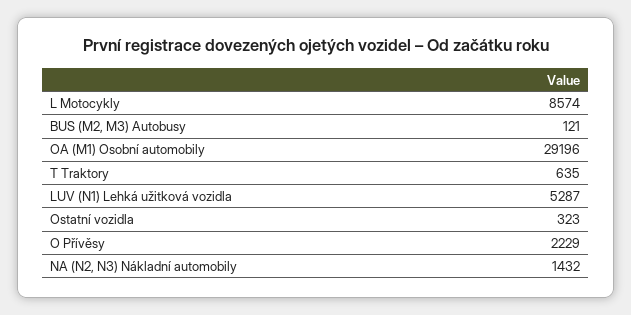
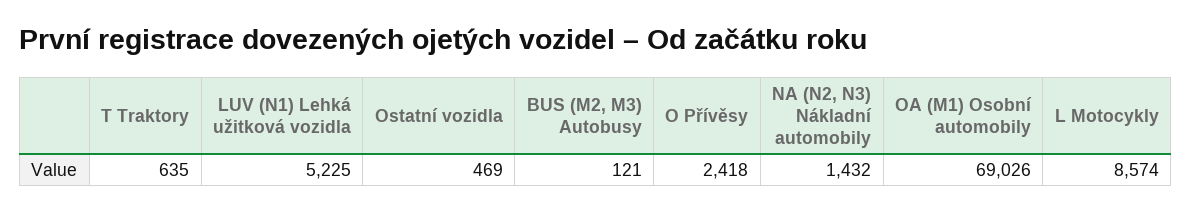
  {
    "L Motocykly": 8574,
    "BUS (M2, M3) Autobusy": 121,
-   "OA (M1) Osobní automobily": 29196,
+   "OA (M1) Osobní automobily": 69026,
    "T Traktory": 635,
-   "LUV (N1) Lehká užitková vozidla": 5287,
+   "LUV (N1) Lehká užitková vozidla": 5225,
-   "Ostatní vozidla": 323,
+   "Ostatní vozidla": 469,
-   "O Přívěsy": 2229,
+   "O Přívěsy": 2418,
    "NA (N2, N3) Nákladní automobily": 1432
  }

